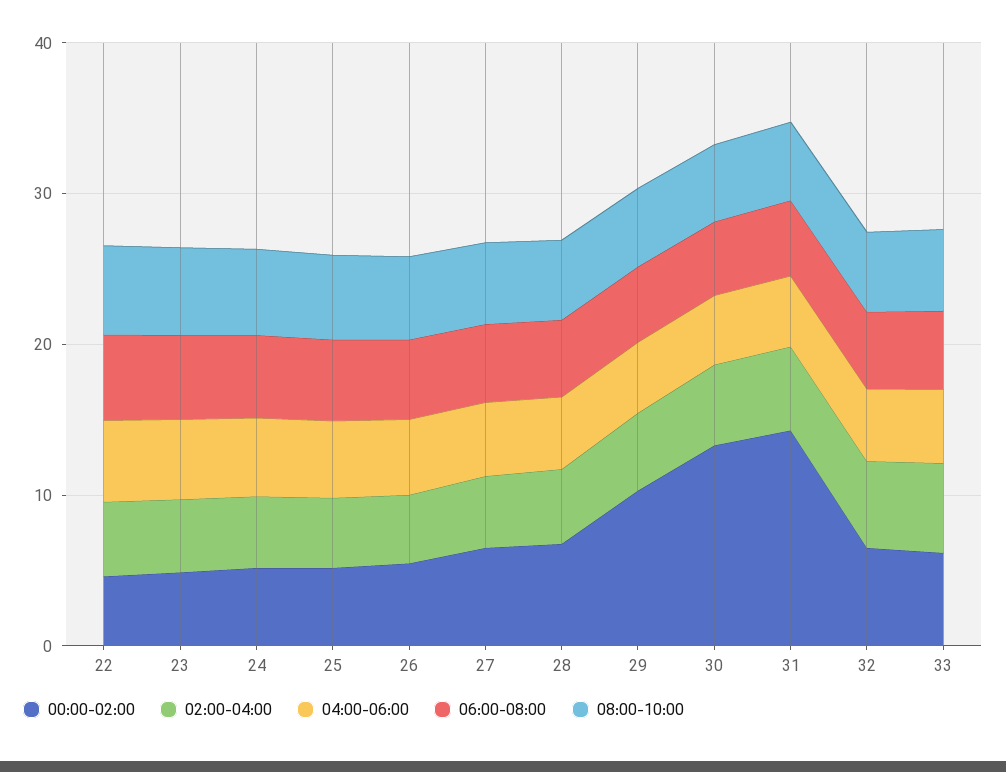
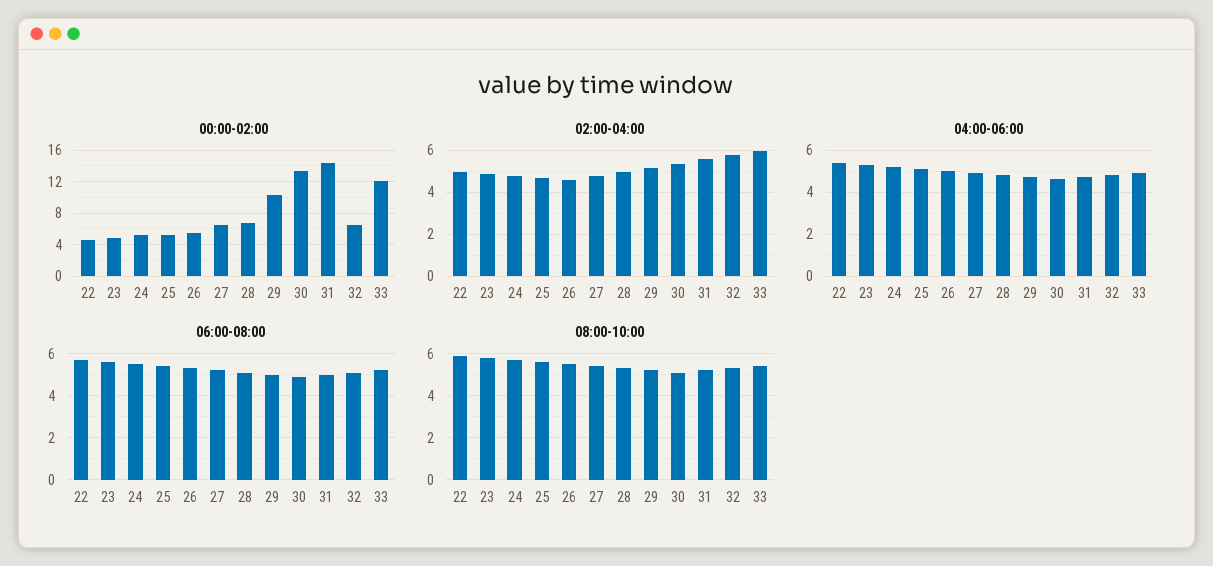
  {
    "00:00-02:00": {
      "22": 5,
      "23": 5,
      "24": 5,
      "25": 5,
      "26": 5,
      "27": 7,
      "28": 7,
      "29": 10,
      "30": 13,
      "31": 14,
      "32": 7,
-     "33": 6
+     "33": 12
    },
    "02:00-04:00": {
      "22": 5,
      "23": 5,
      "24": 5,
      "25": 4.5,
      "26": 4.5,
      "27": 5,
      "28": 5,
      "29": 5,
      "30": 5.5,
      "31": 5.5,
      "32": 6,
      "33": 6
    },
    "04:00-06:00": {
      "22": 5.5,
      "23": 5.5,
      "24": 5,
      "25": 5,
      "26": 5,
      "27": 5,
      "28": 5,
      "29": 4.5,
      "30": 4.5,
      "31": 4.5,
      "32": 5,
      "33": 5
    },
    "06:00-08:00": {
      "22": 5.5,
      "23": 5.5,
      "24": 5.5,
      "25": 5.5,
      "26": 5.5,
      "27": 5,
      "28": 5,
      "29": 5,
      "30": 5,
      "31": 5,
      "32": 5,
      "33": 5
    },
    "08:00-10:00": {
      "22": 6,
      "23": 6,
      "24": 5.5,
      "25": 5.5,
      "26": 5.5,
      "27": 5.5,
      "28": 5.5,
      "29": 5,
      "30": 5,
      "31": 5,
      "32": 5.5,
      "33": 5.5
    }
  }

